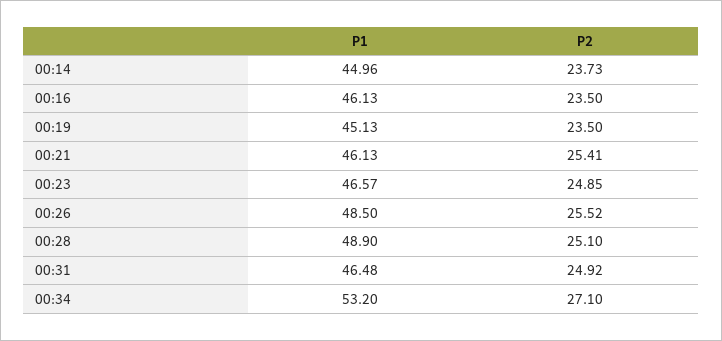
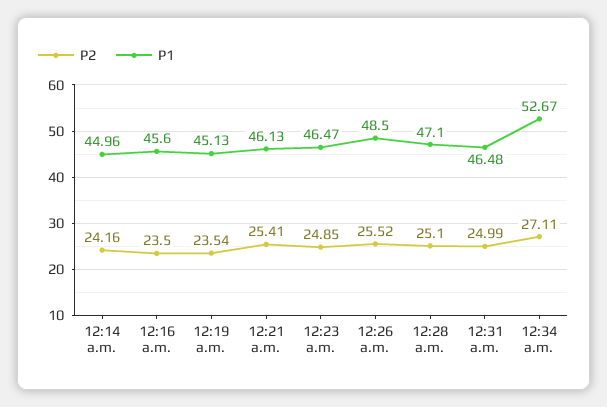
  {
    "P1": {
      "00:14": 44.96,
-     "00:16": 46.13,
+     "00:16": 45.6,
      "00:19": 45.13,
      "00:21": 46.13,
-     "00:23": 46.57,
+     "00:23": 46.47,
      "00:26": 48.5,
-     "00:28": 48.9,
+     "00:28": 47.1,
      "00:31": 46.48,
-     "00:34": 53.2
+     "00:34": 52.67
    },
    "P2": {
-     "00:14": 23.73,
+     "00:14": 24.16,
      "00:16": 23.5,
-     "00:19": 23.5,
+     "00:19": 23.54,
      "00:21": 25.41,
      "00:23": 24.85,
      "00:26": 25.52,
      "00:28": 25.1,
-     "00:31": 24.92,
+     "00:31": 24.99,
-     "00:34": 27.1
+     "00:34": 27.11
    }
  }

